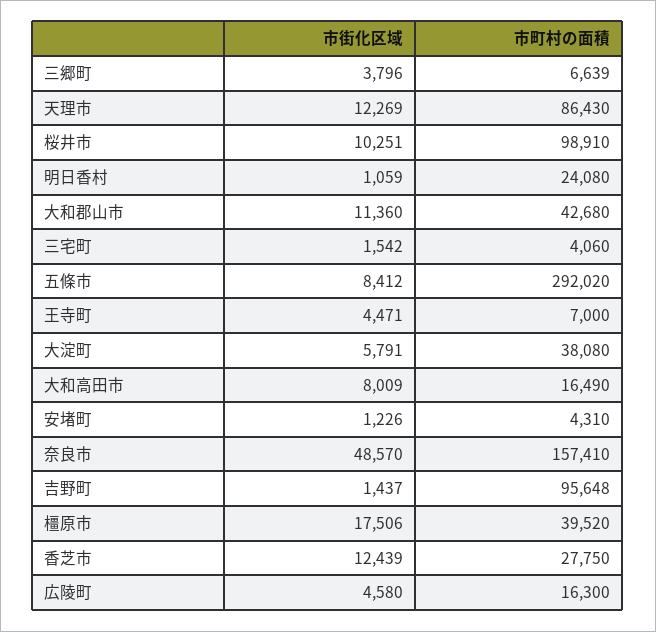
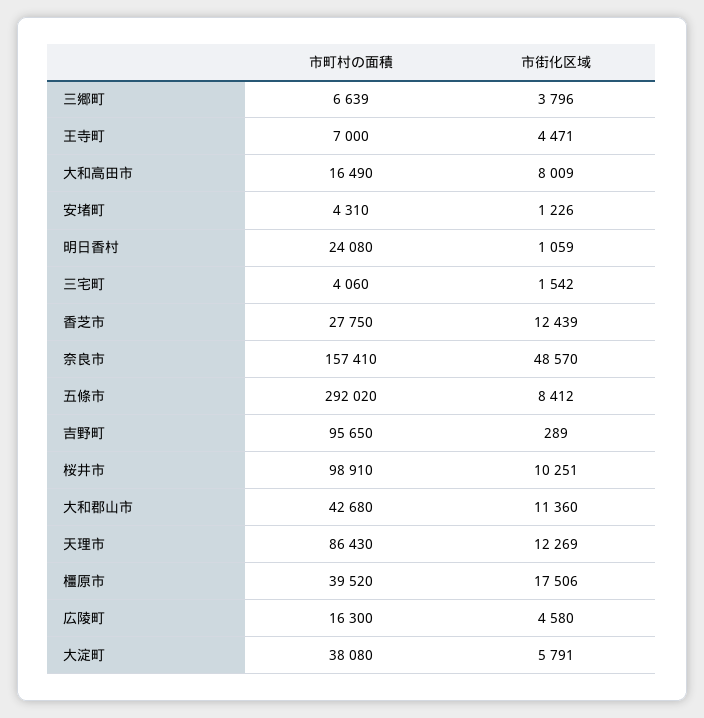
  {
    "市街化区域": {
      "三郷町": 3796,
      "天理市": 12269,
      "桜井市": 10251,
      "明日香村": 1059,
      "大和郡山市": 11360,
      "三宅町": 1542,
      "五條市": 8412,
      "王寺町": 4471,
      "大淀町": 5791,
      "大和高田市": 8009,
      "安堵町": 1226,
      "奈良市": 48570,
-     "吉野町": 1437,
+     "吉野町": 289,
      "橿原市": 17506,
      "香芝市": 12439,
      "広陵町": 4580
    },
    "市町村の面積": {
      "三郷町": 6639,
      "天理市": 86430,
      "桜井市": 98910,
      "明日香村": 24080,
      "大和郡山市": 42680,
      "三宅町": 4060,
      "五條市": 292020,
      "王寺町": 7000,
      "大淀町": 38080,
      "大和高田市": 16490,
      "安堵町": 4310,
      "奈良市": 157410,
-     "吉野町": 95648,
+     "吉野町": 95650,
      "橿原市": 39520,
      "香芝市": 27750,
      "広陵町": 16300
    }
  }

